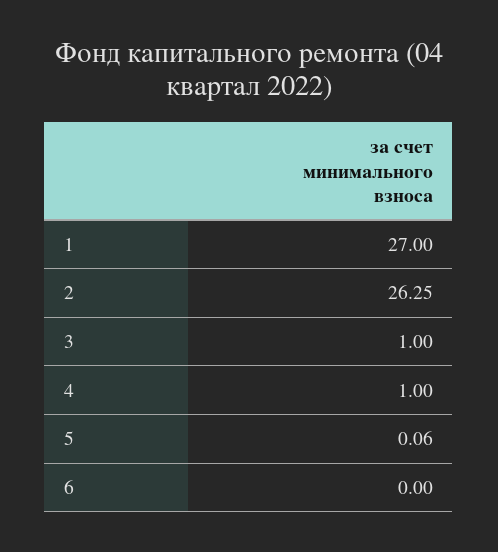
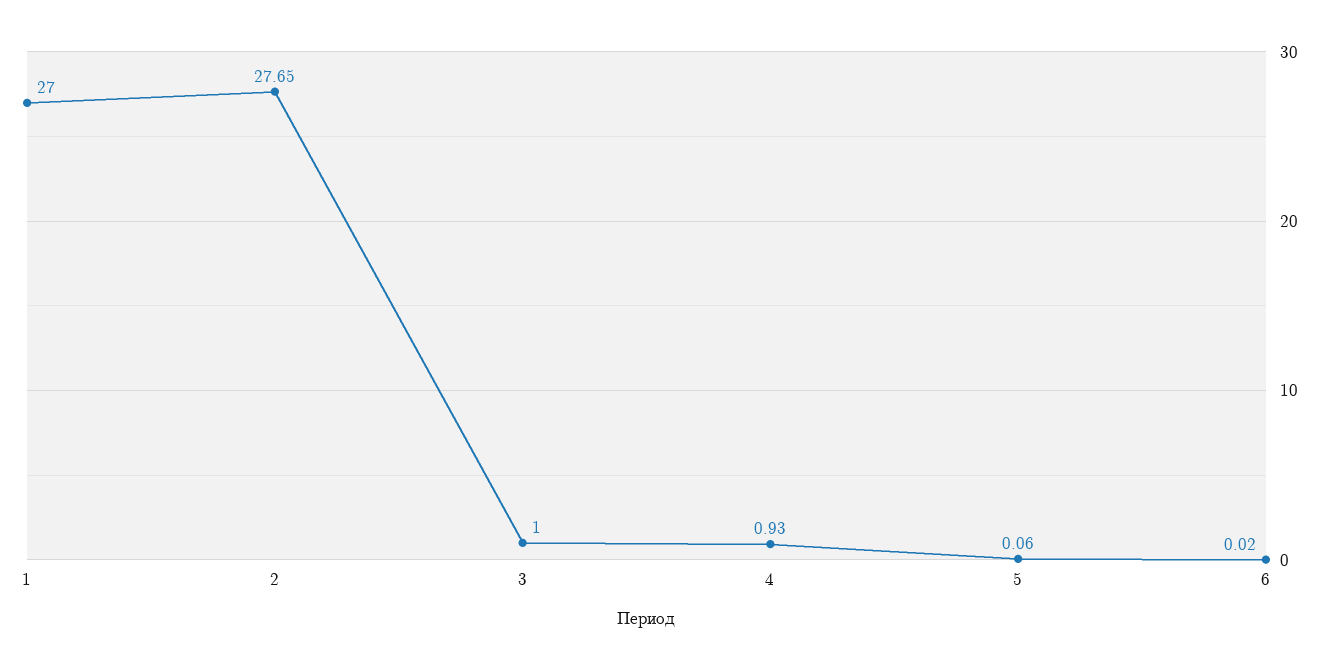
  {
    "1": 27,
-   "2": 26.25,
+   "2": 27.65,
    "3": 1,
-   "4": 1,
+   "4": 0.93,
    "5": 0.06,
-   "6": 0
+   "6": 0.02
  }

